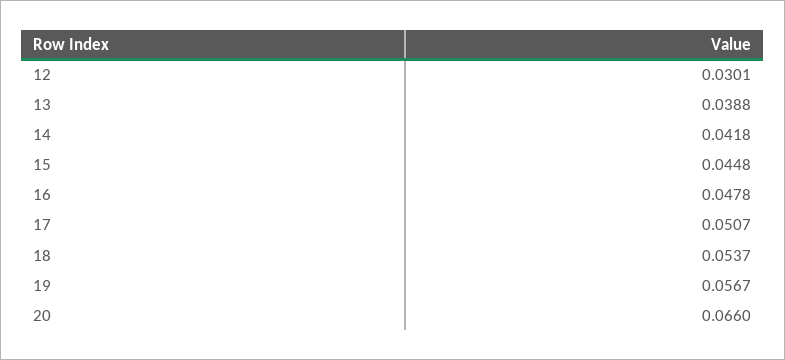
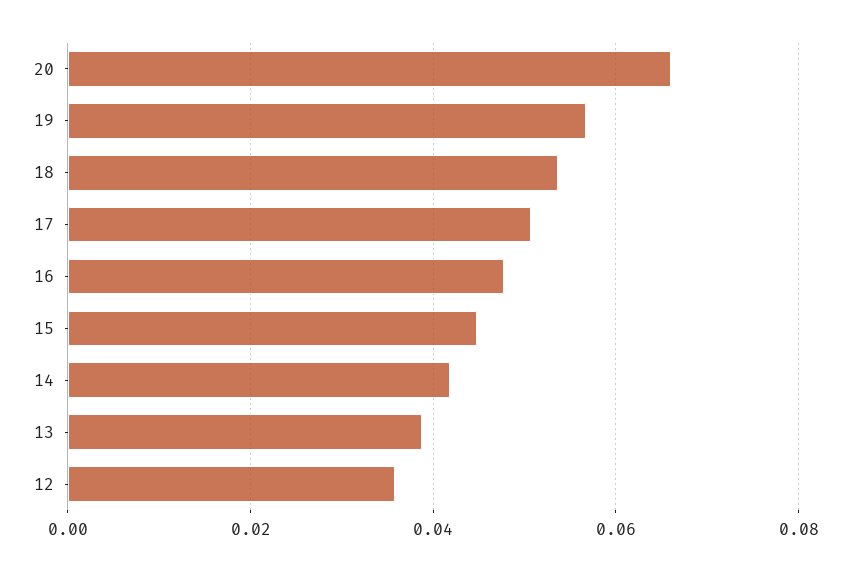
  {
-   "12": 0.0301,
+   "12": 0.036,
    "13": 0.0388,
    "14": 0.0418,
    "15": 0.0448,
    "16": 0.0478,
    "17": 0.0507,
    "18": 0.0537,
    "19": 0.0567,
    "20": 0.066
  }

